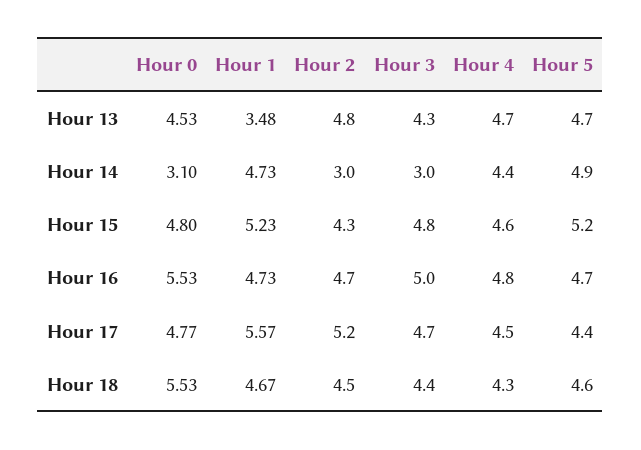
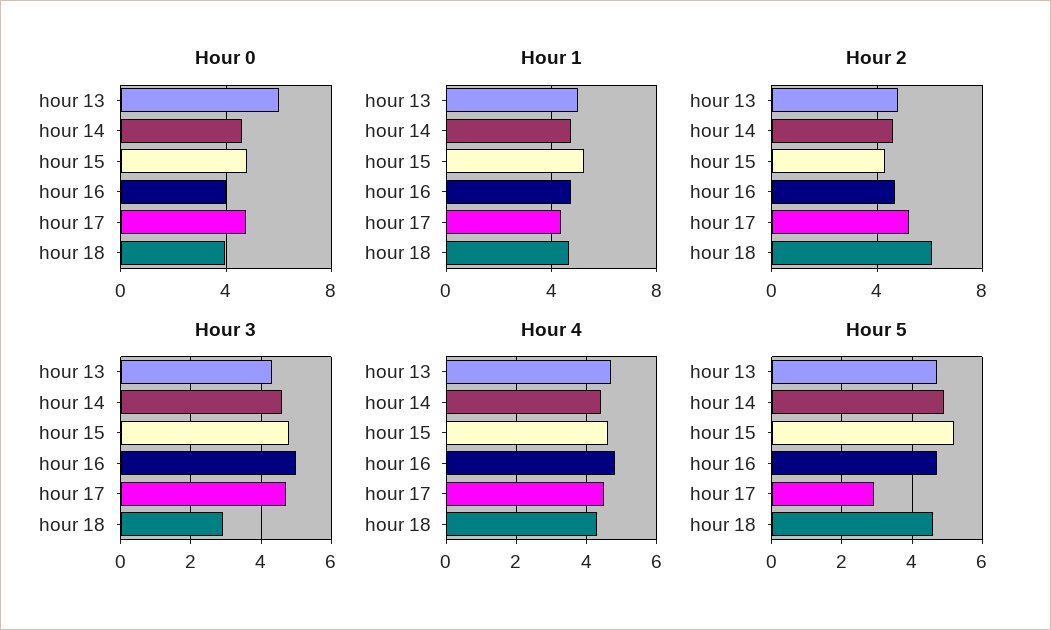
  {
    "Hour 0": {
-     "Hour 13": 4.53,
+     "Hour 13": 6,
-     "Hour 14": 3.1,
+     "Hour 14": 4.5,
      "Hour 15": 4.8,
-     "Hour 16": 5.53,
+     "Hour 16": 4,
      "Hour 17": 4.77,
-     "Hour 18": 5.53
+     "Hour 18": 4
    },
    "Hour 1": {
-     "Hour 13": 3.48,
+     "Hour 13": 5,
      "Hour 14": 4.73,
      "Hour 15": 5.23,
      "Hour 16": 4.73,
-     "Hour 17": 5.57,
+     "Hour 17": 4.5,
      "Hour 18": 4.67
    },
    "Hour 2": {
      "Hour 13": 4.8,
-     "Hour 14": 3,
+     "Hour 14": 4.5,
      "Hour 15": 4.3,
      "Hour 16": 4.7,
      "Hour 17": 5.2,
-     "Hour 18": 4.5
+     "Hour 18": 6
    },
    "Hour 3": {
      "Hour 13": 4.3,
-     "Hour 14": 3,
+     "Hour 14": 4.5,
      "Hour 15": 4.8,
      "Hour 16": 5,
      "Hour 17": 4.7,
-     "Hour 18": 4.4
+     "Hour 18": 3
    },
    "Hour 4": {
      "Hour 13": 4.7,
      "Hour 14": 4.4,
      "Hour 15": 4.6,
      "Hour 16": 4.8,
      "Hour 17": 4.5,
      "Hour 18": 4.3
    },
    "Hour 5": {
      "Hour 13": 4.7,
      "Hour 14": 4.9,
      "Hour 15": 5.2,
      "Hour 16": 4.7,
-     "Hour 17": 4.4,
+     "Hour 17": 3,
      "Hour 18": 4.6
    }
  }

